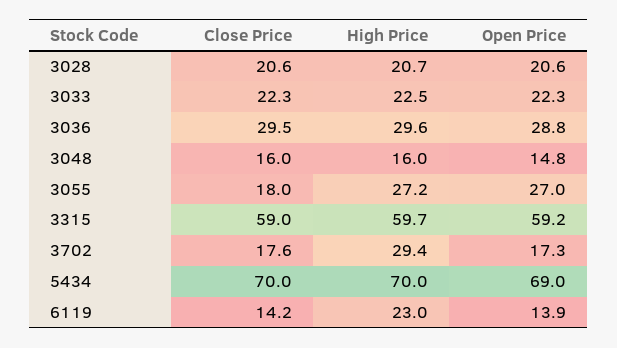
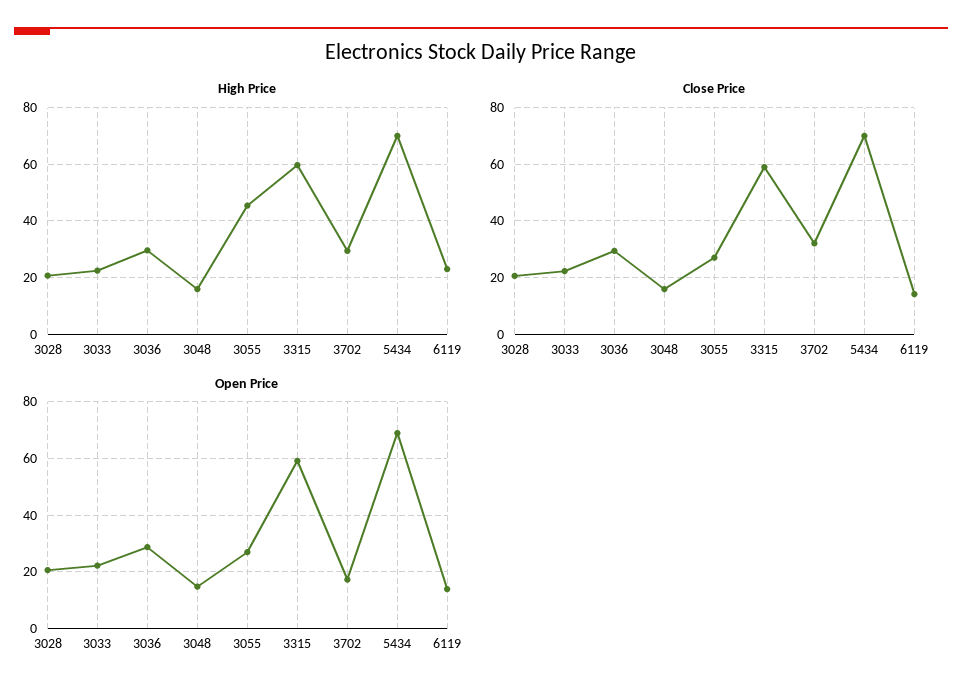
  {
    "Close Price": {
      "3028": 20.6,
      "3033": 22.3,
      "3036": 29.5,
      "3048": 16,
-     "3055": 18,
+     "3055": 27.5,
      "3315": 59,
-     "3702": 17.6,
+     "3702": 32.5,
      "5434": 70,
      "6119": 14.2
    },
    "High Price": {
      "3028": 20.7,
      "3033": 22.5,
      "3036": 29.6,
      "3048": 16,
-     "3055": 27.2,
+     "3055": 45,
      "3315": 59.7,
      "3702": 29.4,
      "5434": 70,
      "6119": 23
    },
    "Open Price": {
      "3028": 20.6,
      "3033": 22.3,
      "3036": 28.8,
      "3048": 14.8,
      "3055": 27,
      "3315": 59.2,
      "3702": 17.3,
      "5434": 69,
      "6119": 13.9
    }
  }

